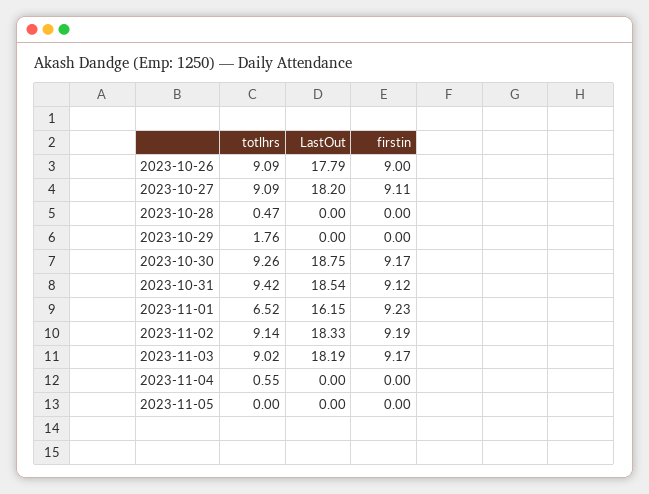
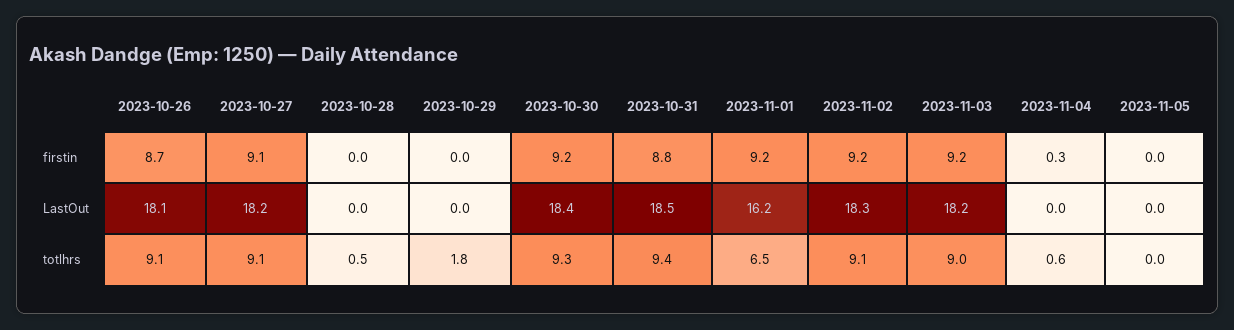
  {
    "totlhrs": {
      "2023-10-26": 9.09,
      "2023-10-27": 9.09,
      "2023-10-28": 0.47,
      "2023-10-29": 1.76,
      "2023-10-30": 9.26,
      "2023-10-31": 9.42,
      "2023-11-01": 6.52,
      "2023-11-02": 9.14,
      "2023-11-03": 9.02,
      "2023-11-04": 0.55,
      "2023-11-05": 0
    },
    "LastOut": {
-     "2023-10-26": 17.79,
+     "2023-10-26": 18.1,
      "2023-10-27": 18.2,
      "2023-10-28": 0,
      "2023-10-29": 0,
-     "2023-10-30": 18.75,
+     "2023-10-30": 18.4,
      "2023-10-31": 18.54,
      "2023-11-01": 16.15,
      "2023-11-02": 18.33,
      "2023-11-03": 18.19,
      "2023-11-04": 0,
      "2023-11-05": 0
    },
    "firstin": {
-     "2023-10-26": 9,
+     "2023-10-26": 8.7,
      "2023-10-27": 9.11,
      "2023-10-28": 0,
      "2023-10-29": 0,
      "2023-10-30": 9.17,
-     "2023-10-31": 9.12,
+     "2023-10-31": 8.8,
      "2023-11-01": 9.23,
      "2023-11-02": 9.19,
      "2023-11-03": 9.17,
-     "2023-11-04": 0,
+     "2023-11-04": 0.3,
      "2023-11-05": 0
    }
  }

